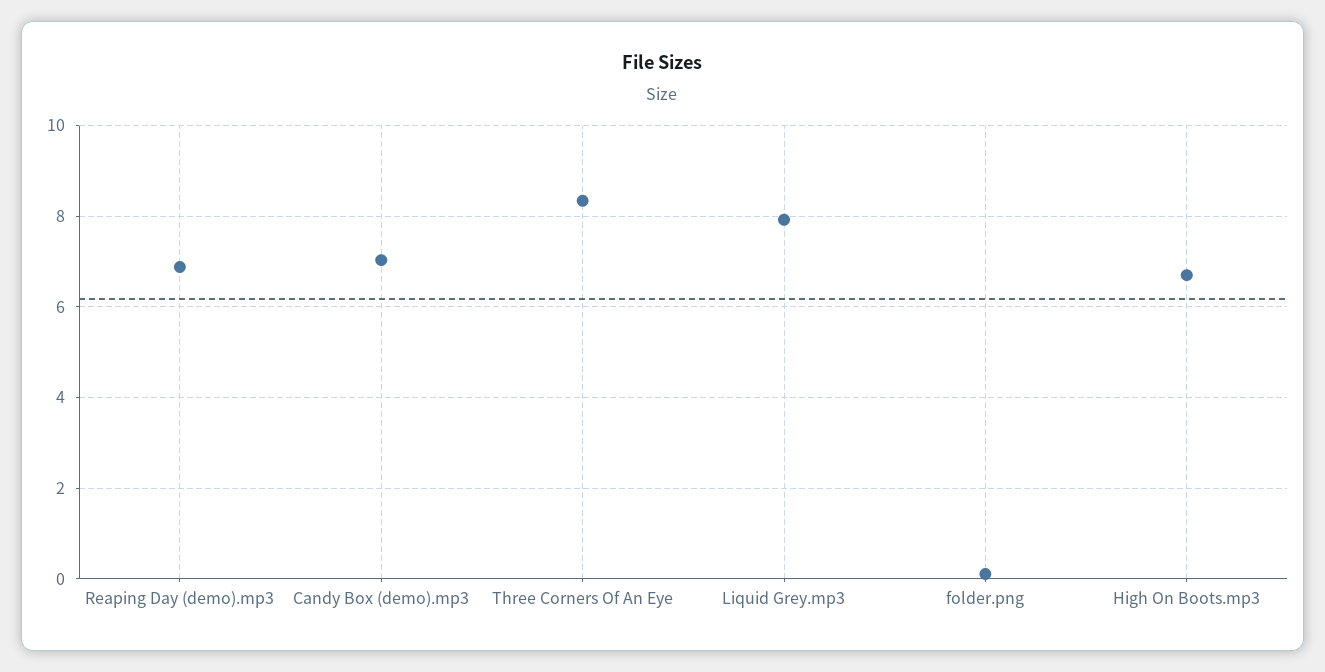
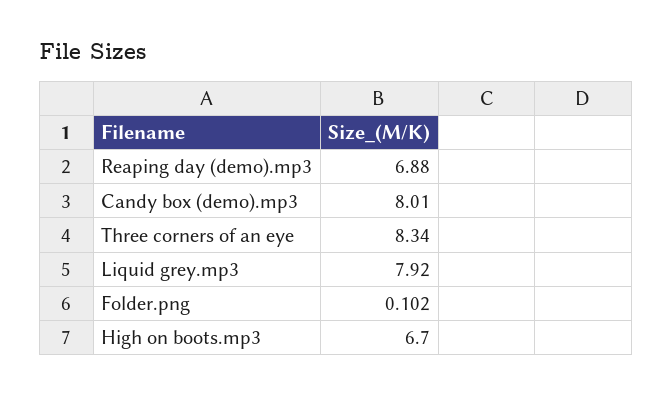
  {
    "Reaping Day (demo).mp3": 6.88,
-   "Candy Box (demo).mp3": 7,
+   "Candy Box (demo).mp3": 8.01,
    "Three Corners Of An Eye": 8.34,
    "Liquid Grey.mp3": 7.92,
    "folder.png": 0.102,
    "High On Boots.mp3": 6.7
  }

